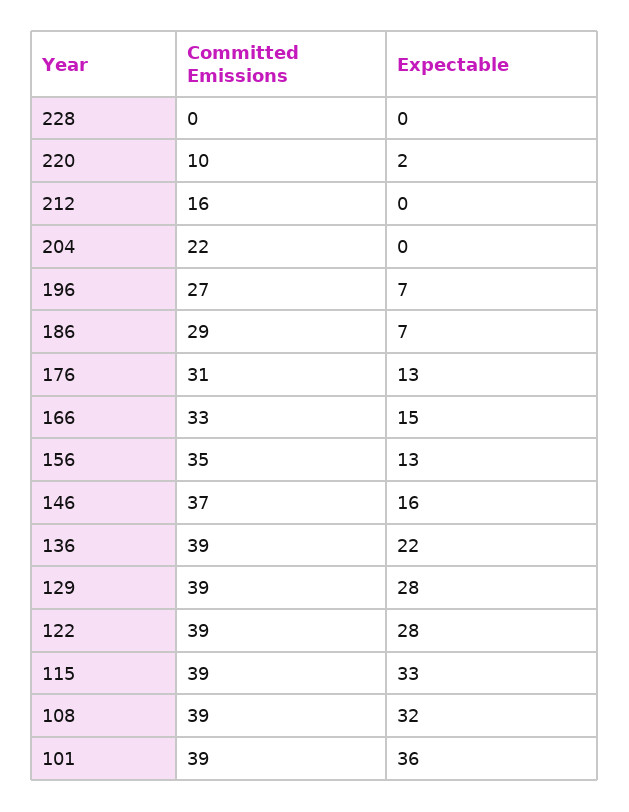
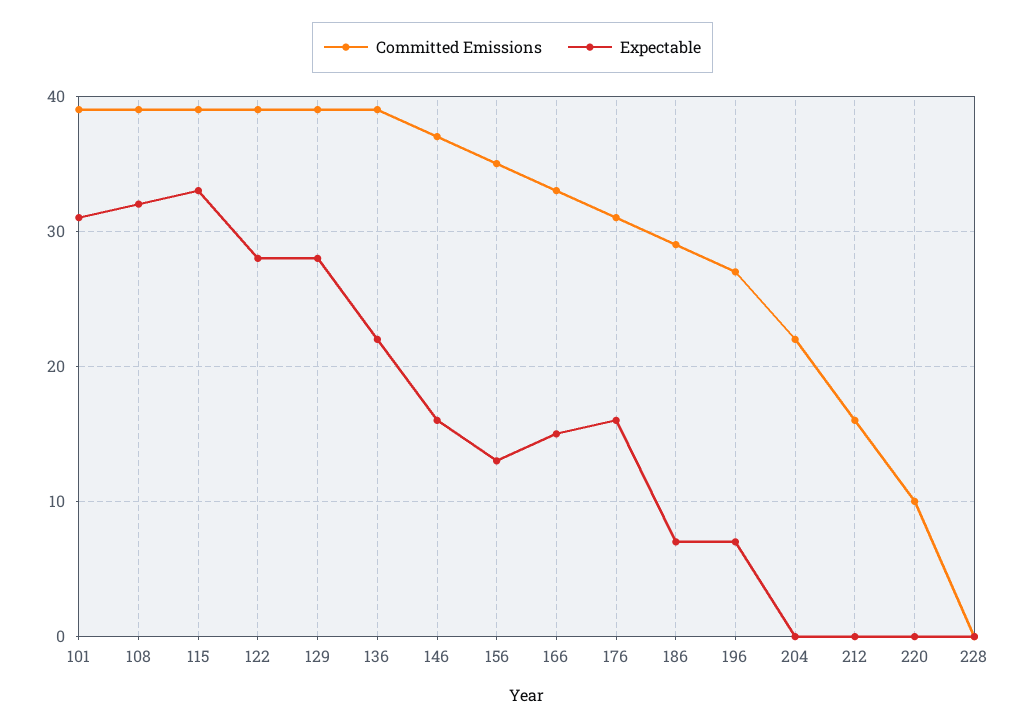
  {
    "Committed Emissions": {
      "228": 0,
      "220": 10,
      "212": 16,
      "204": 22,
      "196": 27,
      "186": 29,
      "176": 31,
      "166": 33,
      "156": 35,
      "146": 37,
      "136": 39,
      "129": 39,
      "122": 39,
      "115": 39,
      "108": 39,
      "101": 39
    },
    "Expectable": {
      "228": 0,
-     "220": 2,
+     "220": 0,
      "212": 0,
      "204": 0,
      "196": 7,
      "186": 7,
-     "176": 13,
+     "176": 16,
      "166": 15,
      "156": 13,
      "146": 16,
      "136": 22,
      "129": 28,
      "122": 28,
      "115": 33,
      "108": 32,
-     "101": 36
+     "101": 31
    }
  }

